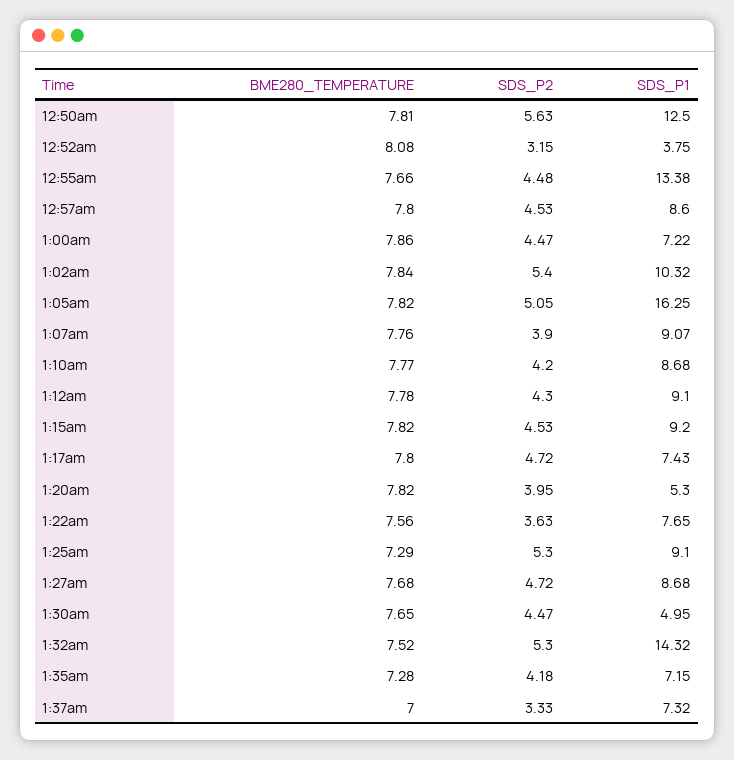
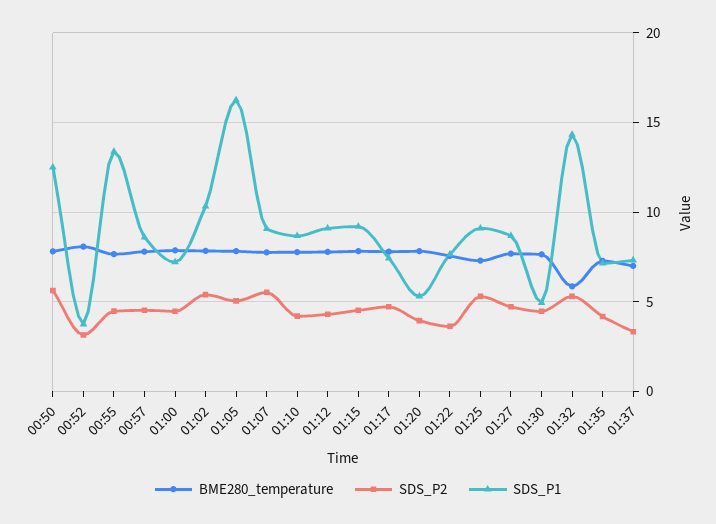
  {
    "BME280_TEMPERATURE": {
      "12:50am": 7.81,
      "12:52am": 8.08,
      "12:55am": 7.66,
      "12:57am": 7.8,
      "1:00am": 7.86,
      "1:02am": 7.84,
      "1:05am": 7.82,
      "1:07am": 7.76,
      "1:10am": 7.77,
      "1:12am": 7.78,
      "1:15am": 7.82,
      "1:17am": 7.8,
      "1:20am": 7.82,
      "1:22am": 7.56,
      "1:25am": 7.29,
      "1:27am": 7.68,
      "1:30am": 7.65,
-     "1:32am": 7.52,
+     "1:32am": 6,
      "1:35am": 7.28,
      "1:37am": 7
    },
    "SDS_P2": {
      "12:50am": 5.63,
      "12:52am": 3.15,
      "12:55am": 4.48,
      "12:57am": 4.53,
      "1:00am": 4.47,
      "1:02am": 5.4,
      "1:05am": 5.05,
-     "1:07am": 3.9,
+     "1:07am": 5.5,
      "1:10am": 4.2,
      "1:12am": 4.3,
      "1:15am": 4.53,
      "1:17am": 4.72,
      "1:20am": 3.95,
      "1:22am": 3.63,
      "1:25am": 5.3,
      "1:27am": 4.72,
      "1:30am": 4.47,
      "1:32am": 5.3,
      "1:35am": 4.18,
      "1:37am": 3.33
    },
    "SDS_P1": {
      "12:50am": 12.5,
      "12:52am": 3.75,
      "12:55am": 13.38,
      "12:57am": 8.6,
      "1:00am": 7.22,
      "1:02am": 10.32,
      "1:05am": 16.25,
      "1:07am": 9.07,
      "1:10am": 8.68,
      "1:12am": 9.1,
      "1:15am": 9.2,
      "1:17am": 7.43,
      "1:20am": 5.3,
      "1:22am": 7.65,
      "1:25am": 9.1,
      "1:27am": 8.68,
      "1:30am": 4.95,
      "1:32am": 14.32,
      "1:35am": 7.15,
      "1:37am": 7.32
    }
  }

